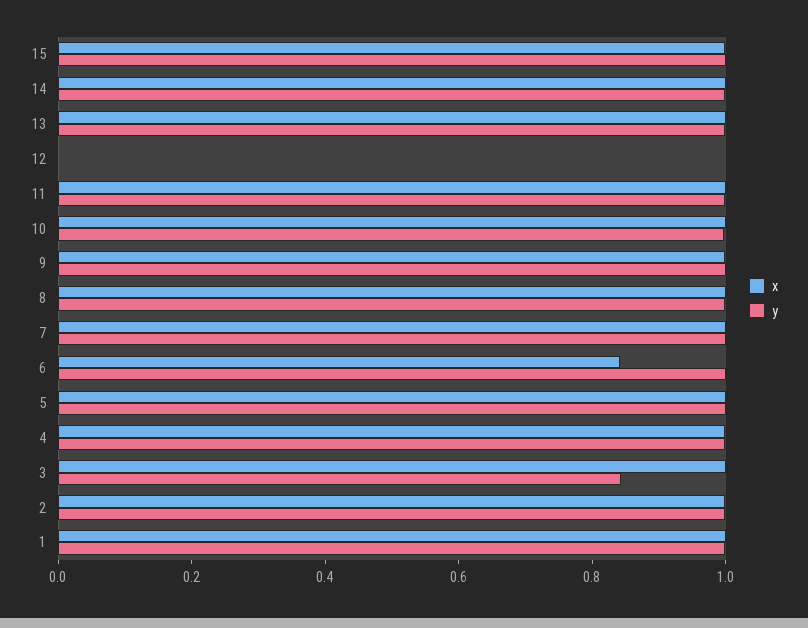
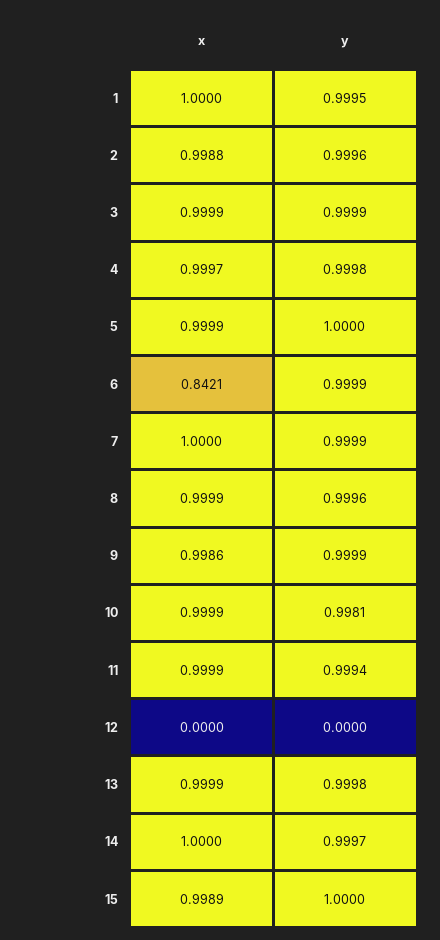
  {
    "x": {
      "15": 0.9989,
      "14": 1,
      "13": 0.9999,
      "12": 0,
      "11": 0.9999,
      "10": 0.9999,
      "9": 0.9986,
      "8": 0.9999,
      "7": 1,
      "6": 0.8421,
      "5": 0.9999,
      "4": 0.9997,
      "3": 0.9999,
      "2": 0.9988,
      "1": 1
    },
    "y": {
      "15": 1,
      "14": 0.9997,
      "13": 0.9998,
      "12": 0,
      "11": 0.9994,
      "10": 0.9981,
      "9": 0.9999,
      "8": 0.9996,
      "7": 0.9999,
      "6": 0.9999,
      "5": 1,
      "4": 0.9998,
-     "3": 0.85,
+     "3": 0.9999,
      "2": 0.9996,
      "1": 0.9995
    }
  }

